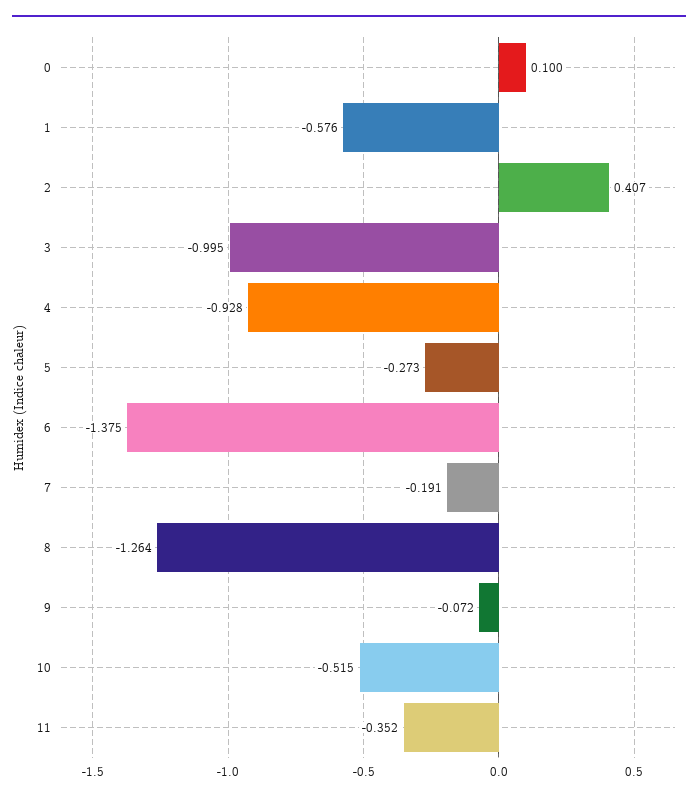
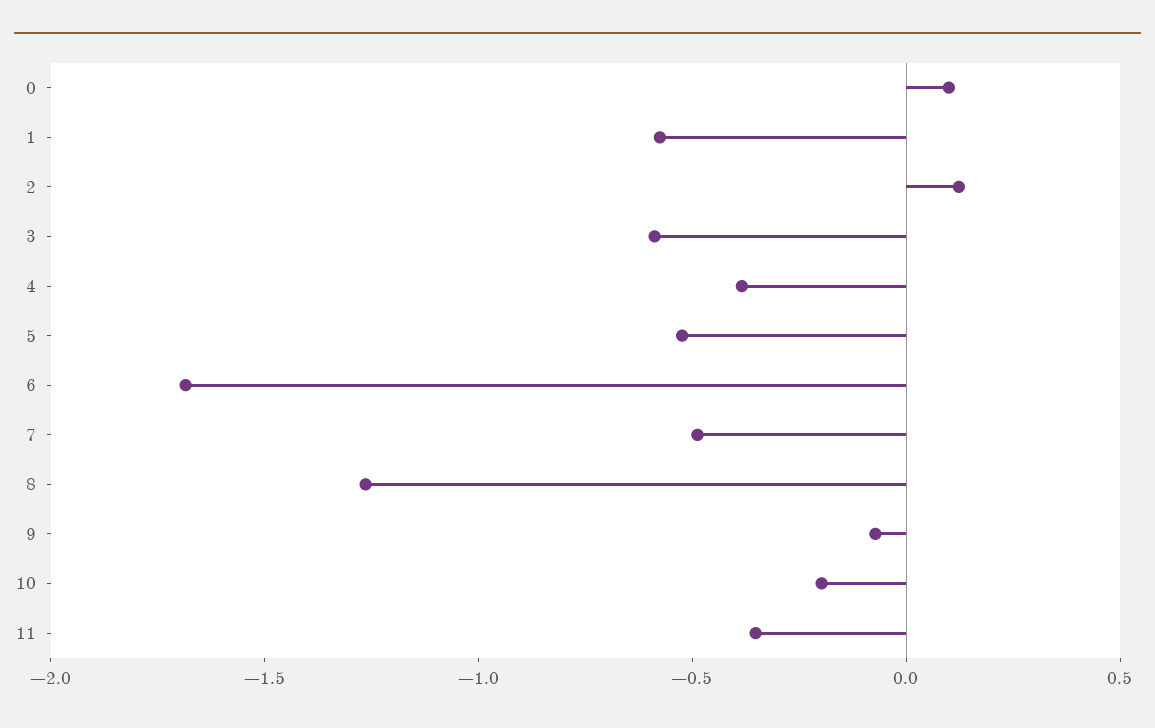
  {
    "0": 0.1,
    "1": -0.576,
-   "2": 0.407,
+   "2": 0.1,
-   "3": -0.995,
+   "3": -0.6,
-   "4": -0.928,
+   "4": -0.4,
-   "5": -0.273,
+   "5": -0.5,
-   "6": -1.375,
+   "6": -1.7,
-   "7": -0.191,
+   "7": -0.5,
    "8": -1.264,
    "9": -0.072,
-   "10": -0.515,
+   "10": -0.2,
    "11": -0.352
  }

